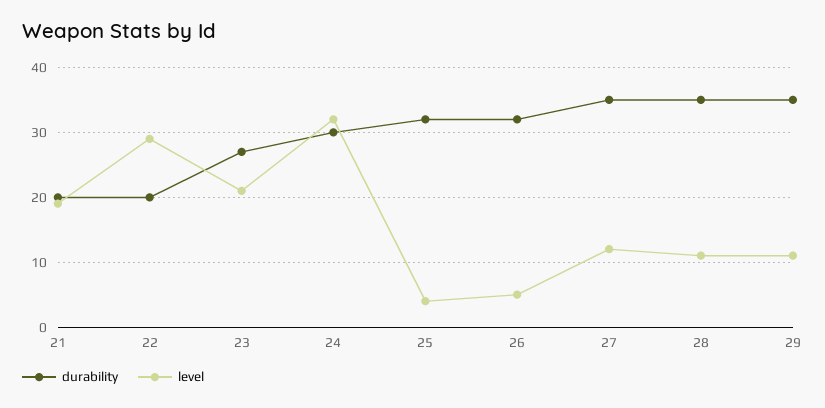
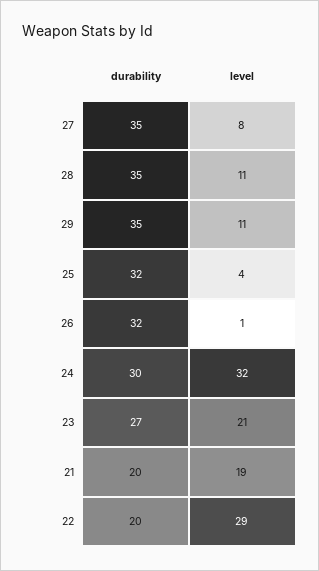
  {
    "durability": {
      "21": 20,
      "22": 20,
      "23": 27,
      "24": 30,
      "25": 32,
      "26": 32,
      "27": 35,
      "28": 35,
      "29": 35
    },
    "level": {
      "21": 19,
      "22": 29,
      "23": 21,
      "24": 32,
      "25": 4,
-     "26": 5,
+     "26": 1,
-     "27": 12,
+     "27": 8,
      "28": 11,
      "29": 11
    }
  }

